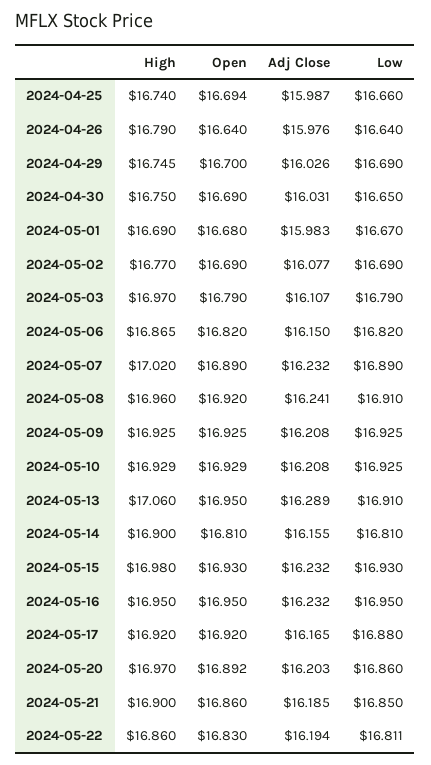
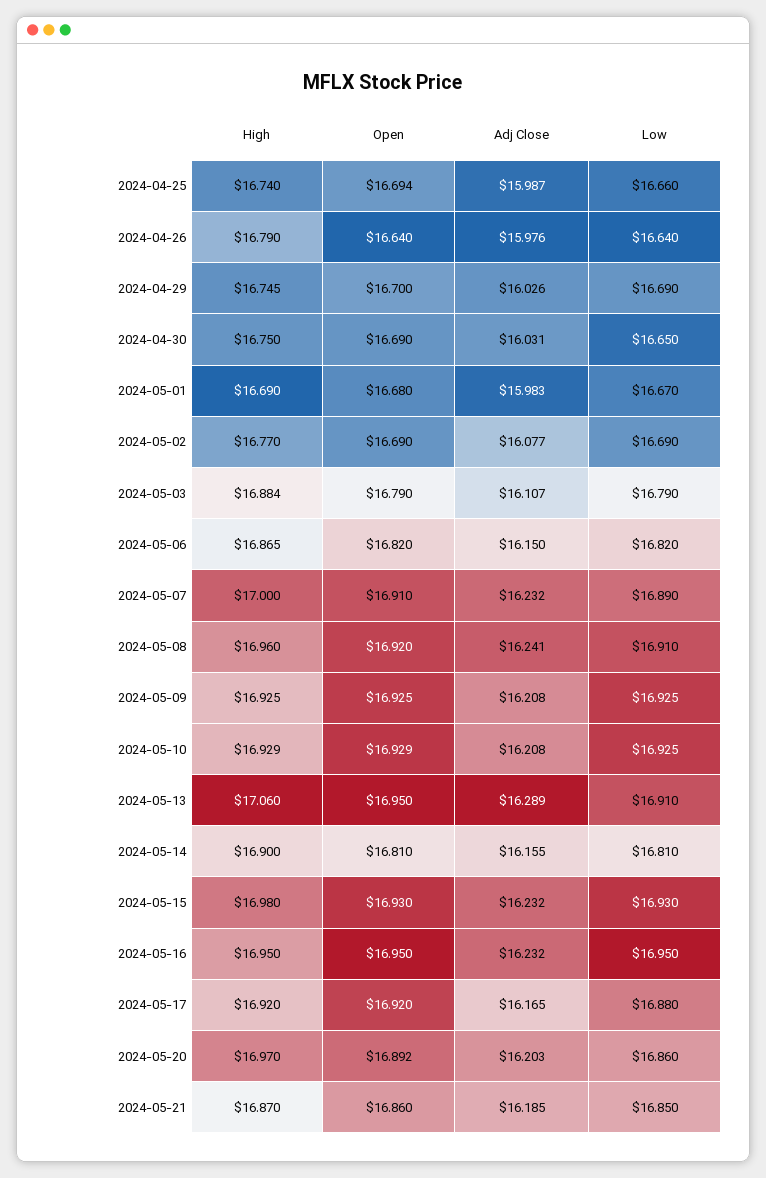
  {
    "High": {
      "2024-04-25": 16.74,
      "2024-04-26": 16.79,
      "2024-04-29": 16.745,
      "2024-04-30": 16.75,
      "2024-05-01": 16.69,
      "2024-05-02": 16.77,
-     "2024-05-03": 16.97,
+     "2024-05-03": 16.884,
      "2024-05-06": 16.865,
-     "2024-05-07": 17.02,
+     "2024-05-07": 17,
      "2024-05-08": 16.96,
      "2024-05-09": 16.925,
      "2024-05-10": 16.929,
      "2024-05-13": 17.06,
      "2024-05-14": 16.9,
      "2024-05-15": 16.98,
      "2024-05-16": 16.95,
      "2024-05-17": 16.92,
      "2024-05-20": 16.97,
-     "2024-05-21": 16.9,
+     "2024-05-21": 16.87
-     "2024-05-22": 16.86
    },
    "Open": {
      "2024-04-25": 16.694,
      "2024-04-26": 16.64,
      "2024-04-29": 16.7,
      "2024-04-30": 16.69,
      "2024-05-01": 16.68,
      "2024-05-02": 16.69,
      "2024-05-03": 16.79,
      "2024-05-06": 16.82,
-     "2024-05-07": 16.89,
+     "2024-05-07": 16.91,
      "2024-05-08": 16.92,
      "2024-05-09": 16.925,
      "2024-05-10": 16.929,
      "2024-05-13": 16.95,
      "2024-05-14": 16.81,
      "2024-05-15": 16.93,
      "2024-05-16": 16.95,
      "2024-05-17": 16.92,
      "2024-05-20": 16.892,
-     "2024-05-21": 16.86,
+     "2024-05-21": 16.86
-     "2024-05-22": 16.83
    },
    "Adj Close": {
      "2024-04-25": 15.987,
      "2024-04-26": 15.976,
      "2024-04-29": 16.026,
      "2024-04-30": 16.031,
      "2024-05-01": 15.983,
      "2024-05-02": 16.077,
      "2024-05-03": 16.107,
      "2024-05-06": 16.15,
      "2024-05-07": 16.232,
      "2024-05-08": 16.241,
      "2024-05-09": 16.208,
      "2024-05-10": 16.208,
      "2024-05-13": 16.289,
      "2024-05-14": 16.155,
      "2024-05-15": 16.232,
      "2024-05-16": 16.232,
      "2024-05-17": 16.165,
      "2024-05-20": 16.203,
-     "2024-05-21": 16.185,
+     "2024-05-21": 16.185
-     "2024-05-22": 16.194
    },
    "Low": {
      "2024-04-25": 16.66,
      "2024-04-26": 16.64,
      "2024-04-29": 16.69,
      "2024-04-30": 16.65,
      "2024-05-01": 16.67,
      "2024-05-02": 16.69,
      "2024-05-03": 16.79,
      "2024-05-06": 16.82,
      "2024-05-07": 16.89,
      "2024-05-08": 16.91,
      "2024-05-09": 16.925,
      "2024-05-10": 16.925,
      "2024-05-13": 16.91,
      "2024-05-14": 16.81,
      "2024-05-15": 16.93,
      "2024-05-16": 16.95,
      "2024-05-17": 16.88,
      "2024-05-20": 16.86,
-     "2024-05-21": 16.85,
+     "2024-05-21": 16.85
-     "2024-05-22": 16.811
    }
  }

